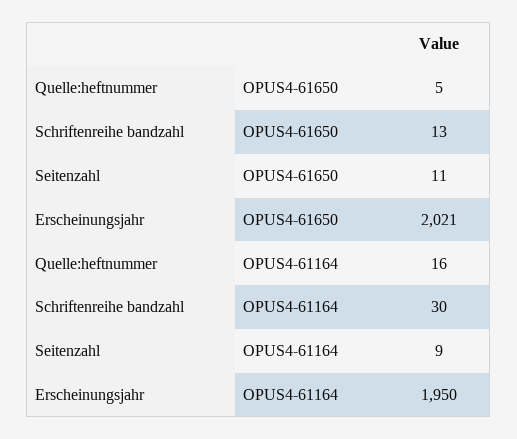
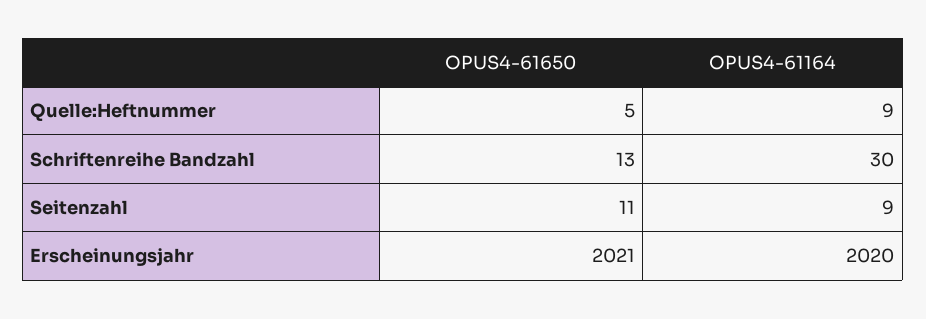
  {
    "Quelle:heftnummer": {
      "OPUS4-61650": 5,
-     "OPUS4-61164": 16
+     "OPUS4-61164": 9
    },
    "Schriftenreihe bandzahl": {
      "OPUS4-61650": 13,
      "OPUS4-61164": 30
    },
    "Seitenzahl": {
      "OPUS4-61650": 11,
      "OPUS4-61164": 9
    },
    "Erscheinungsjahr": {
      "OPUS4-61650": 2021,
-     "OPUS4-61164": 1950
+     "OPUS4-61164": 2020
    }
  }

